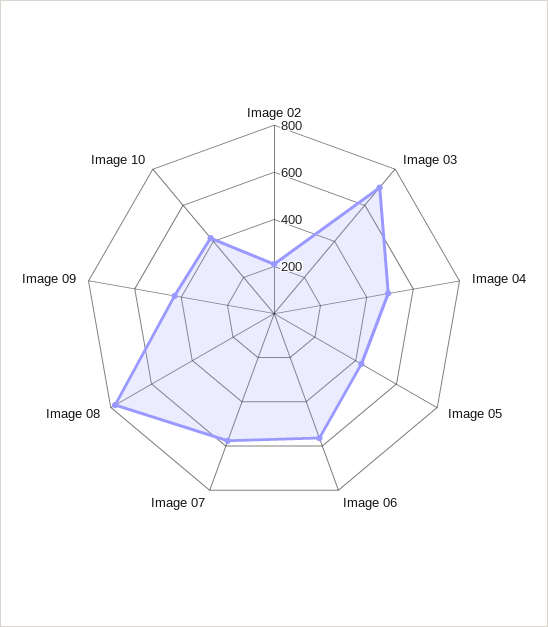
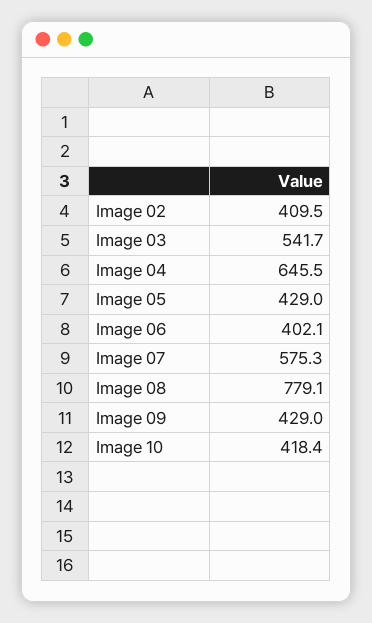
  {
-   "Image 02": 200,
+   "Image 02": 409.5,
-   "Image 03": 700,
+   "Image 03": 541.7,
-   "Image 04": 500,
+   "Image 04": 645.5,
    "Image 05": 429,
-   "Image 06": 550,
+   "Image 06": 402.1,
    "Image 07": 575.3,
    "Image 08": 779.1,
    "Image 09": 429,
    "Image 10": 418.4
  }

